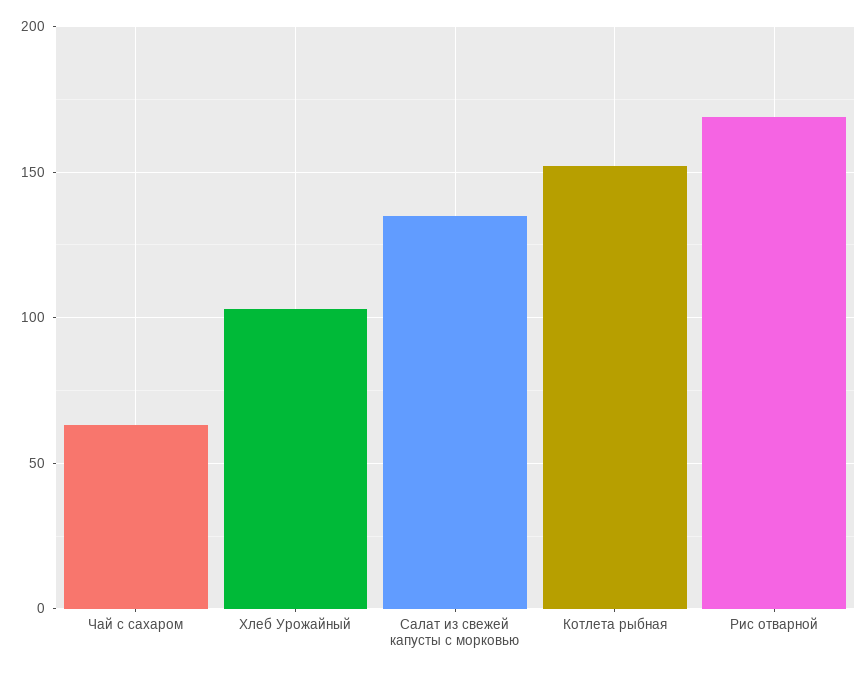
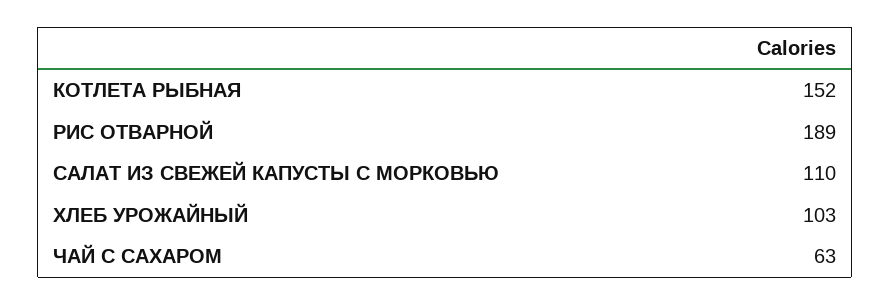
  {
    "Чай с сахаром": 63,
    "Хлеб Урожайный": 103,
-   "Салат из свежей капусты с морковью": 135,
+   "Салат из свежей капусты с морковью": 110,
    "Котлета рыбная": 152,
-   "Рис отварной": 170
+   "Рис отварной": 189
  }

